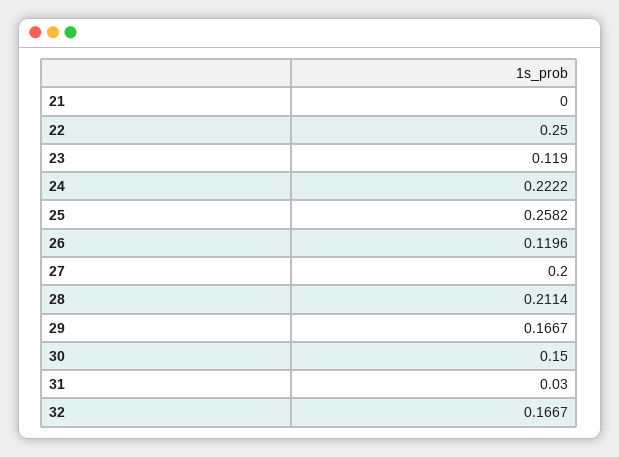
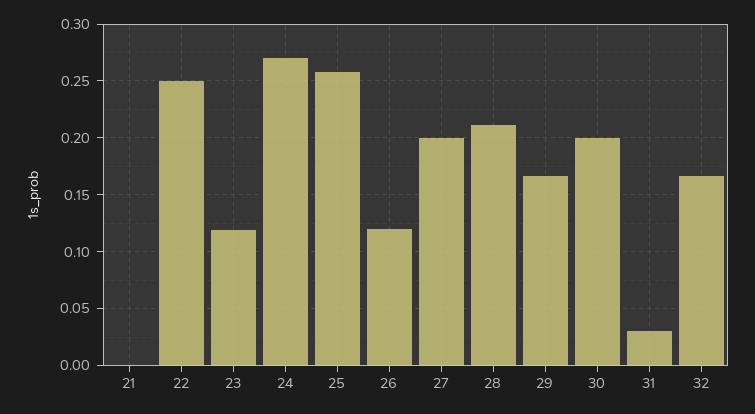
  {
    "21": 0,
    "22": 0.25,
    "23": 0.119,
-   "24": 0.2222,
+   "24": 0.27,
    "25": 0.2582,
    "26": 0.1196,
    "27": 0.2,
    "28": 0.2114,
    "29": 0.1667,
-   "30": 0.15,
+   "30": 0.2,
    "31": 0.03,
    "32": 0.1667
  }

